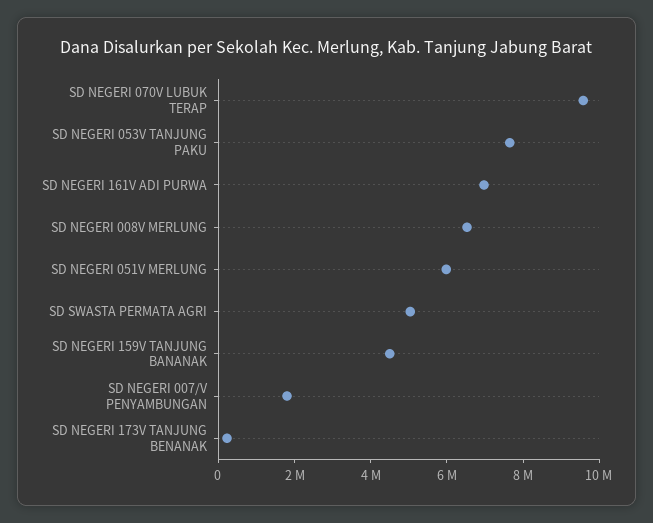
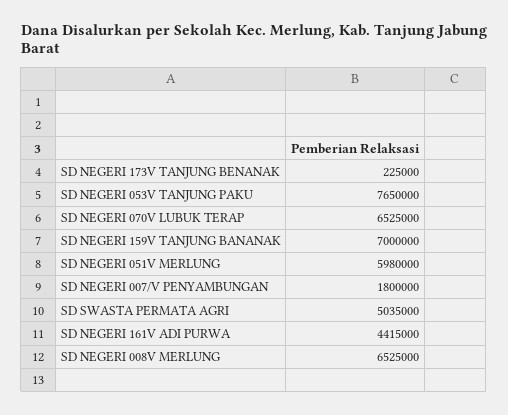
  {
-   "SD NEGERI 070V LUBUK TERAP": 9500000,
+   "SD NEGERI 070V LUBUK TERAP": 6525000,
    "SD NEGERI 053V TANJUNG PAKU": 7650000,
-   "SD NEGERI 161V ADI PURWA": 7000000,
+   "SD NEGERI 161V ADI PURWA": 4415000,
    "SD NEGERI 008V MERLUNG": 6525000,
    "SD NEGERI 051V MERLUNG": 5980000,
    "SD SWASTA PERMATA AGRI": 5035000,
-   "SD NEGERI 159V TANJUNG BANANAK": 4500000,
+   "SD NEGERI 159V TANJUNG BANANAK": 7000000,
    "SD NEGERI 007/V PENYAMBUNGAN": 1800000,
    "SD NEGERI 173V TANJUNG BENANAK": 225000
  }

